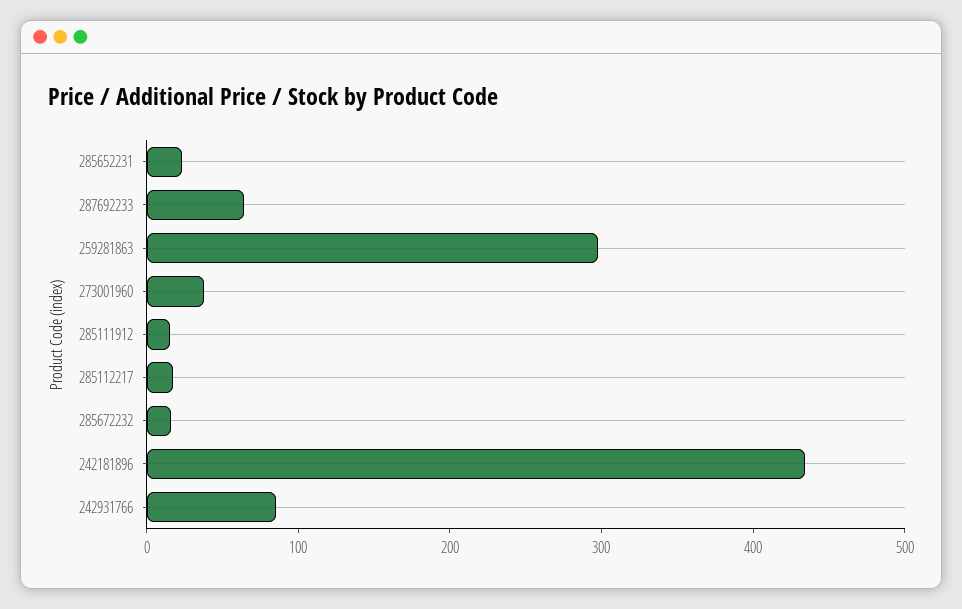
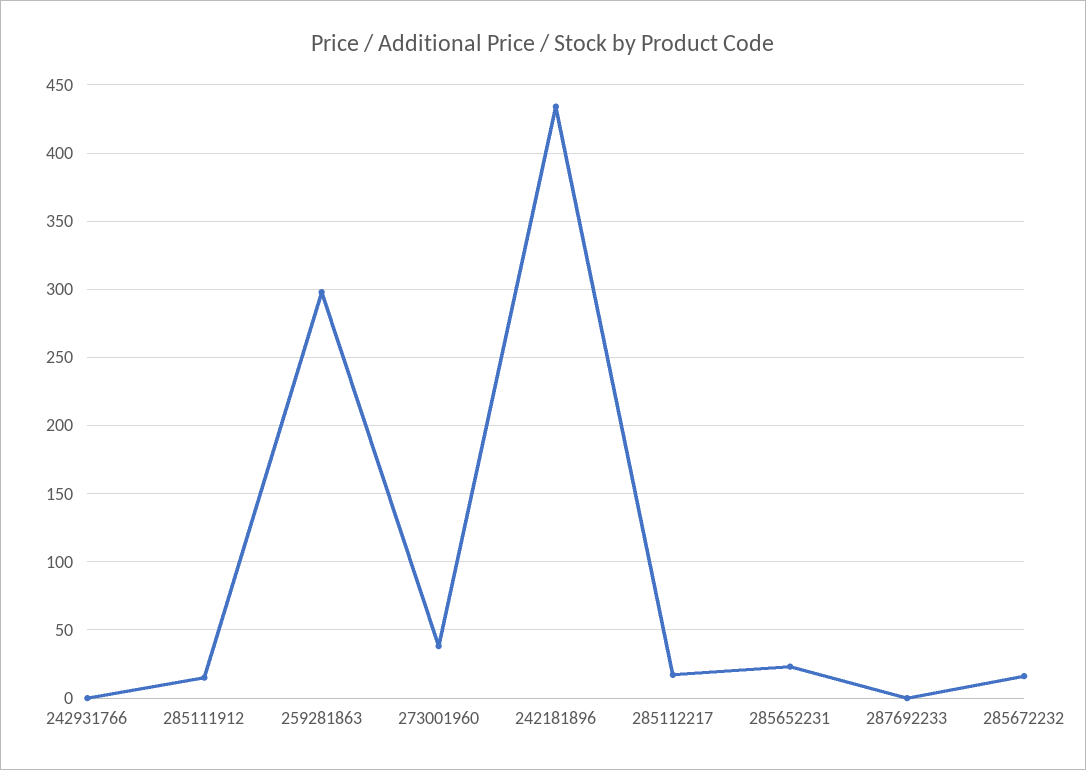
  {
    "285652231": 25,
-   "287692233": 60,
+   "287692233": 0,
    "259281863": 300,
    "273001960": 40,
    "285111912": 15,
    "285112217": 15,
    "285672232": 15,
    "242181896": 435,
-   "242931766": 80
+   "242931766": 0
  }

